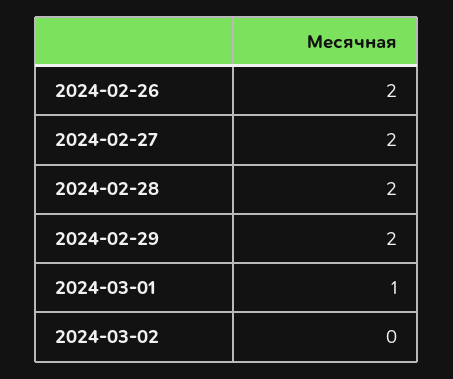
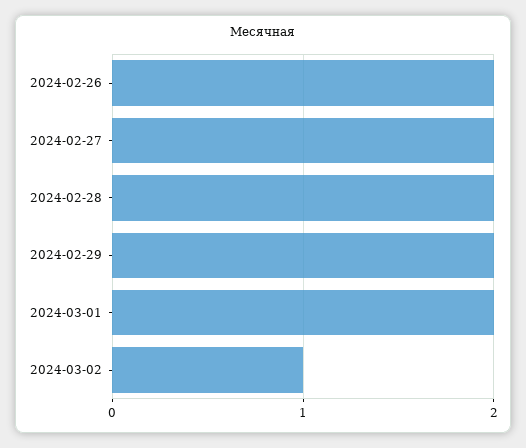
  {
    "2024-02-26": 2,
    "2024-02-27": 2,
    "2024-02-28": 2,
    "2024-02-29": 2,
-   "2024-03-01": 1,
+   "2024-03-01": 2,
-   "2024-03-02": 0
+   "2024-03-02": 1
  }

